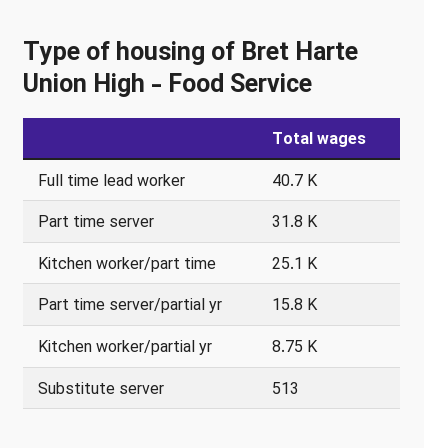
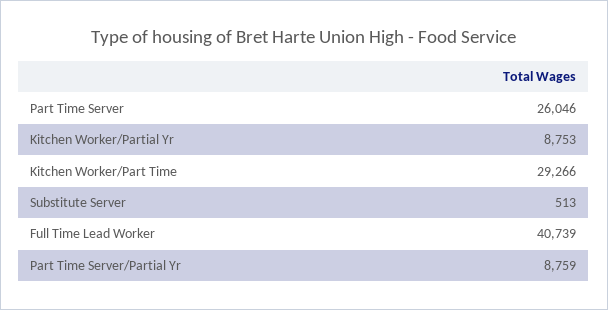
  {
    "Full time lead worker": 40739,
-   "Part time server": 31800,
+   "Part time server": 26046,
-   "Kitchen worker/part time": 25100,
+   "Kitchen worker/part time": 29266,
-   "Part time server/partial yr": 15800,
+   "Part time server/partial yr": 8759,
    "Kitchen worker/partial yr": 8753,
    "Substitute server": 513
  }

